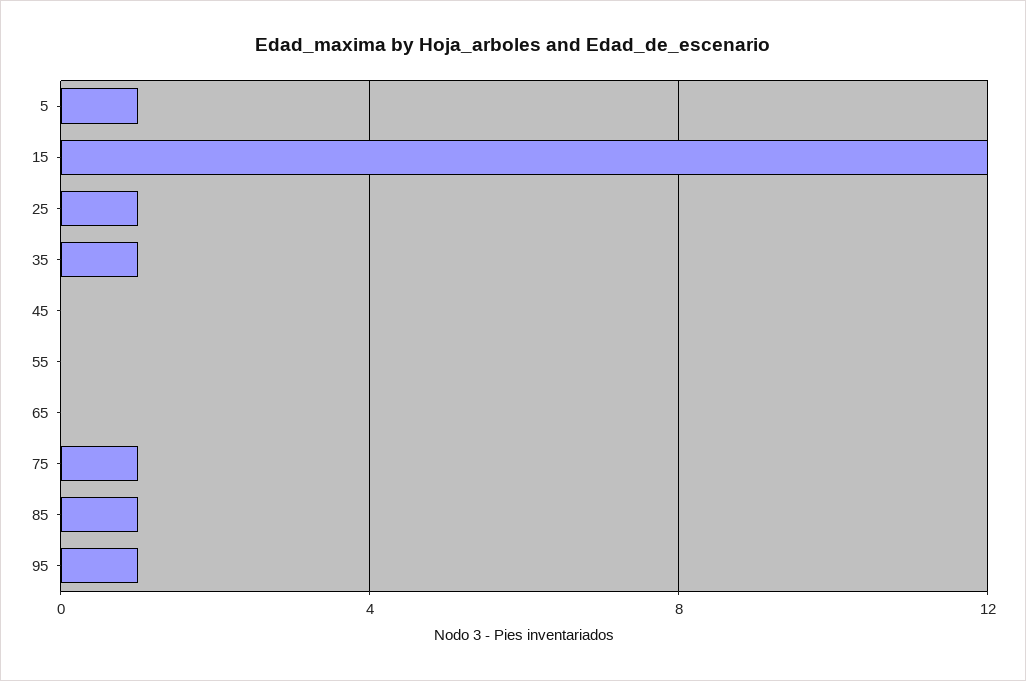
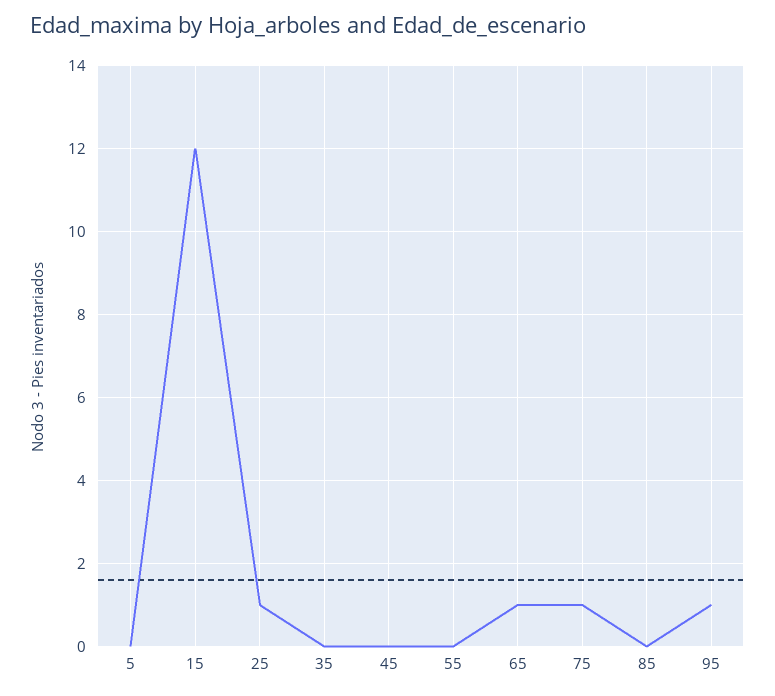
  {
-   "5": 1,
+   "5": 0,
    "15": 12,
    "25": 1,
-   "35": 1,
+   "35": 0,
    "45": 0,
    "55": 0,
-   "65": 0,
+   "65": 1,
    "75": 1,
-   "85": 1,
+   "85": 0,
    "95": 1
  }

